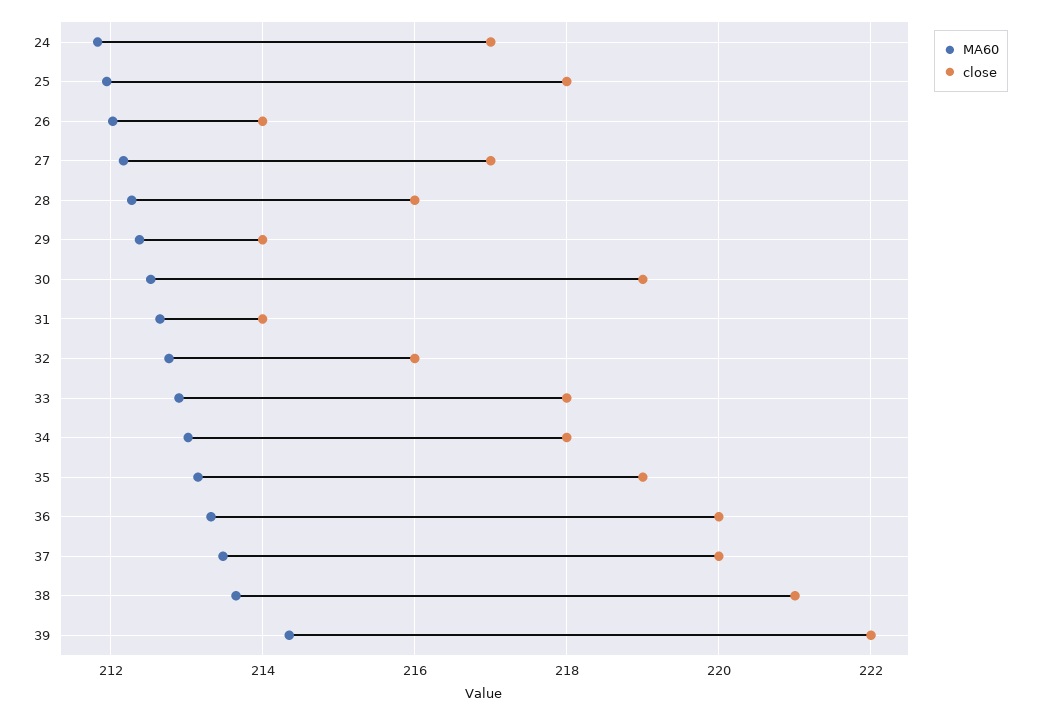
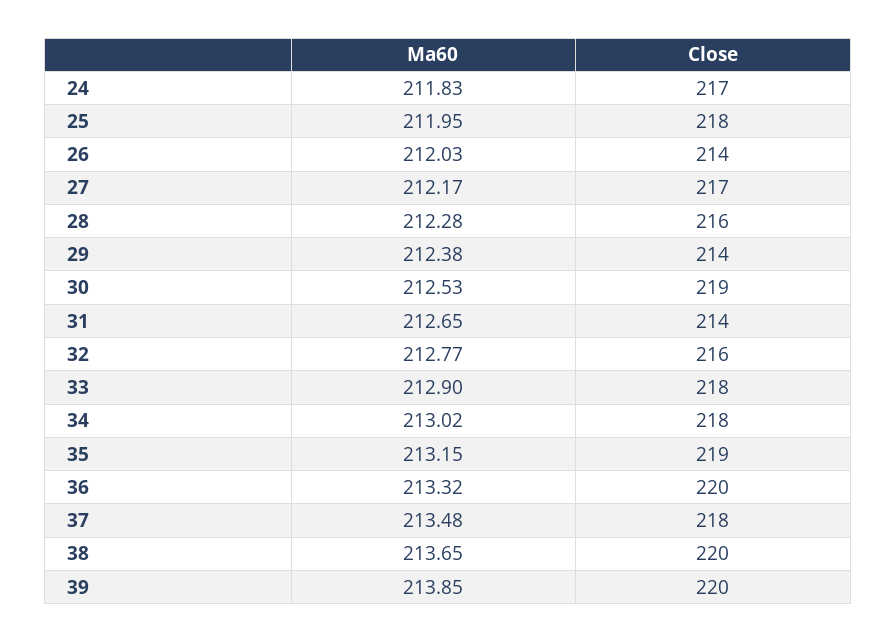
  {
    "MA60": {
      "24": 211.83,
      "25": 211.95,
      "26": 212.03,
      "27": 212.17,
      "28": 212.28,
      "29": 212.38,
      "30": 212.53,
      "31": 212.65,
      "32": 212.77,
      "33": 212.9,
      "34": 213.02,
      "35": 213.15,
      "36": 213.32,
      "37": 213.48,
      "38": 213.65,
-     "39": 214.4
+     "39": 213.85
    },
    "close": {
      "24": 217,
      "25": 218,
      "26": 214,
      "27": 217,
      "28": 216,
      "29": 214,
      "30": 219,
      "31": 214,
      "32": 216,
      "33": 218,
      "34": 218,
      "35": 219,
      "36": 220,
-     "37": 220,
+     "37": 218,
-     "38": 221,
+     "38": 220,
-     "39": 222
+     "39": 220
    }
  }

